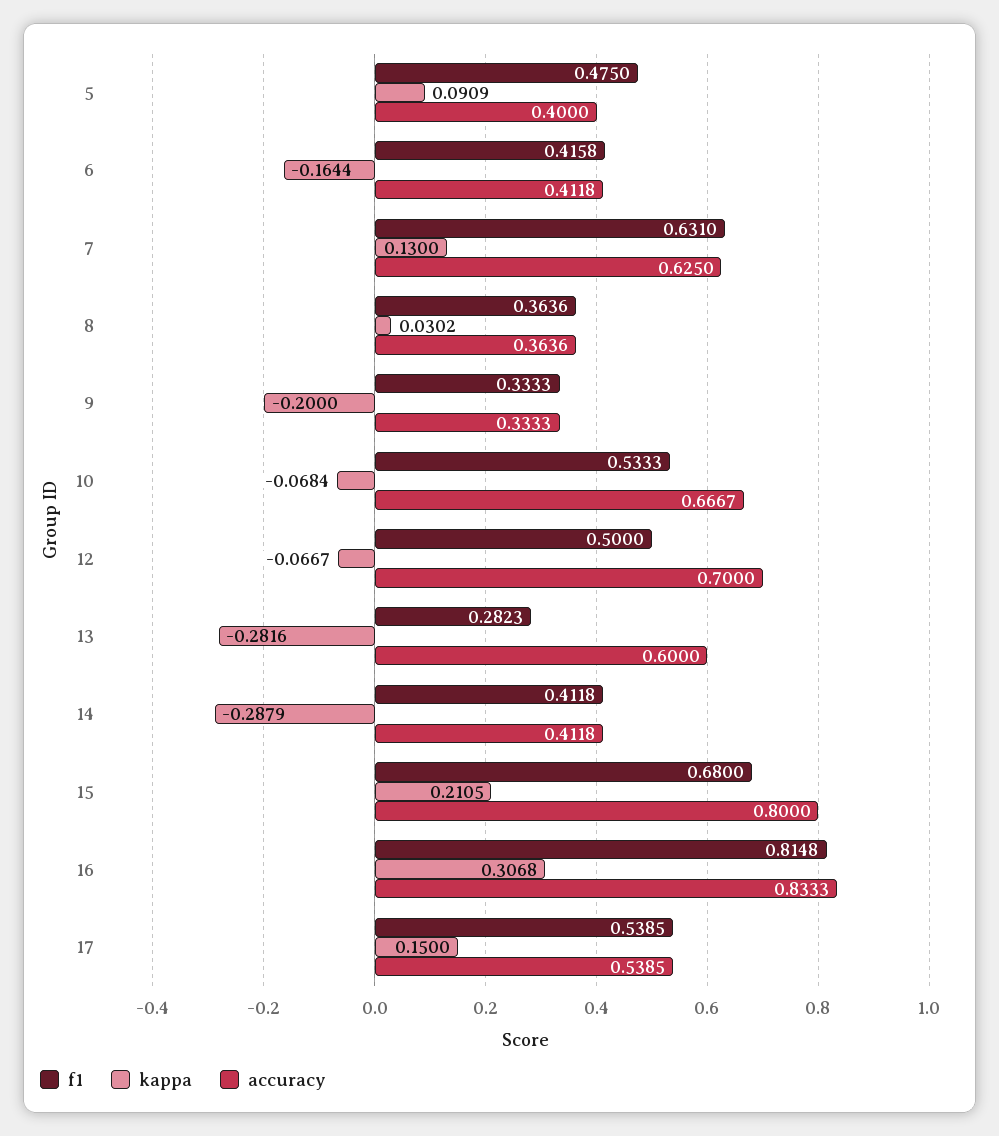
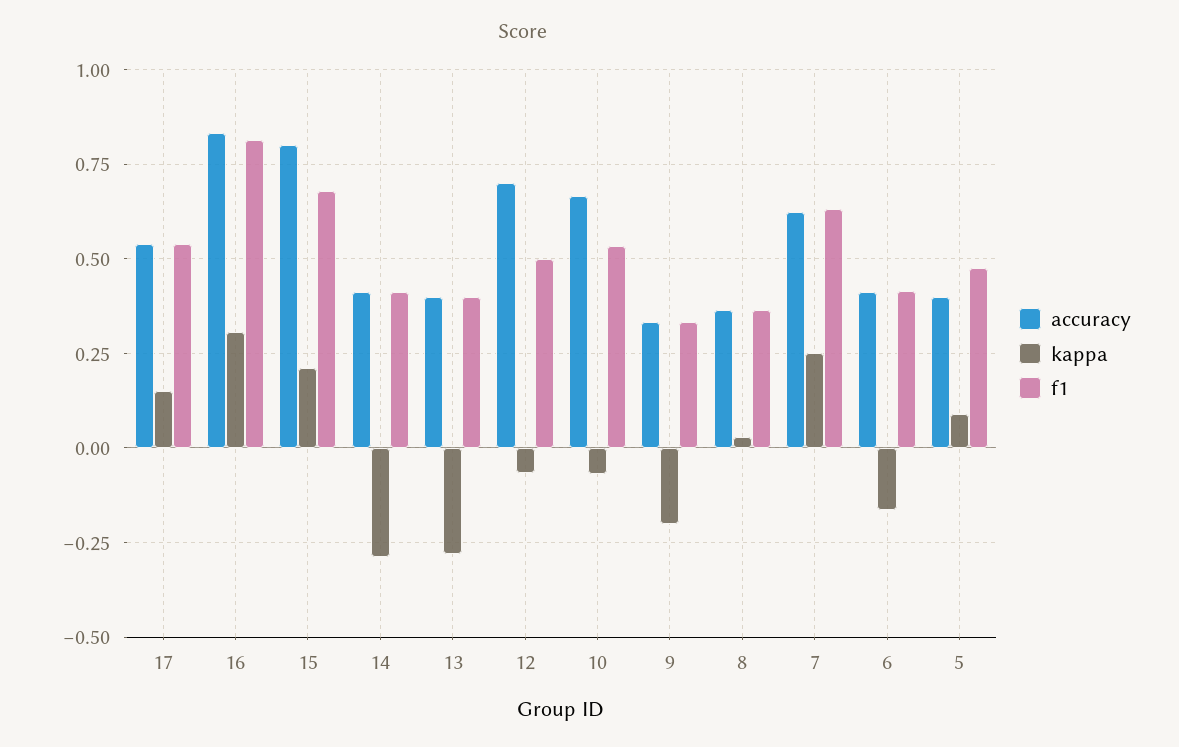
  {
    "f1": {
      "5": 0.475,
      "6": 0.4158,
      "7": 0.631,
      "8": 0.3636,
      "9": 0.3333,
      "10": 0.5333,
      "12": 0.5,
-     "13": 0.2823,
+     "13": 0.4,
      "14": 0.4118,
      "15": 0.68,
      "16": 0.8148,
      "17": 0.5385
    },
    "kappa": {
      "5": 0.0909,
      "6": -0.1644,
-     "7": 0.13,
+     "7": 0.25,
      "8": 0.0302,
      "9": -0.2,
      "10": -0.0684,
      "12": -0.0667,
      "13": -0.2816,
      "14": -0.2879,
      "15": 0.2105,
      "16": 0.3068,
      "17": 0.15
    },
    "accuracy": {
      "5": 0.4,
      "6": 0.4118,
      "7": 0.625,
      "8": 0.3636,
      "9": 0.3333,
      "10": 0.6667,
      "12": 0.7,
-     "13": 0.6,
+     "13": 0.4,
      "14": 0.4118,
      "15": 0.8,
      "16": 0.8333,
      "17": 0.5385
    }
  }

